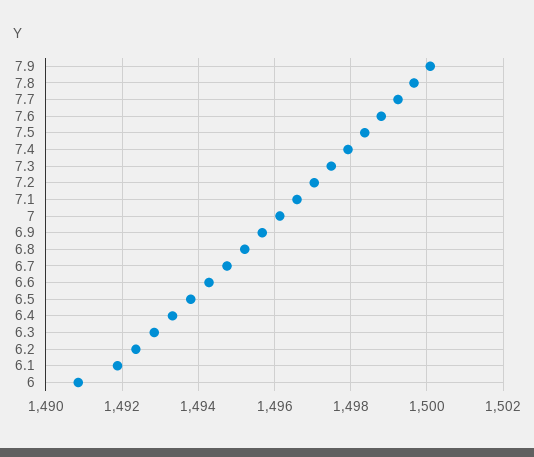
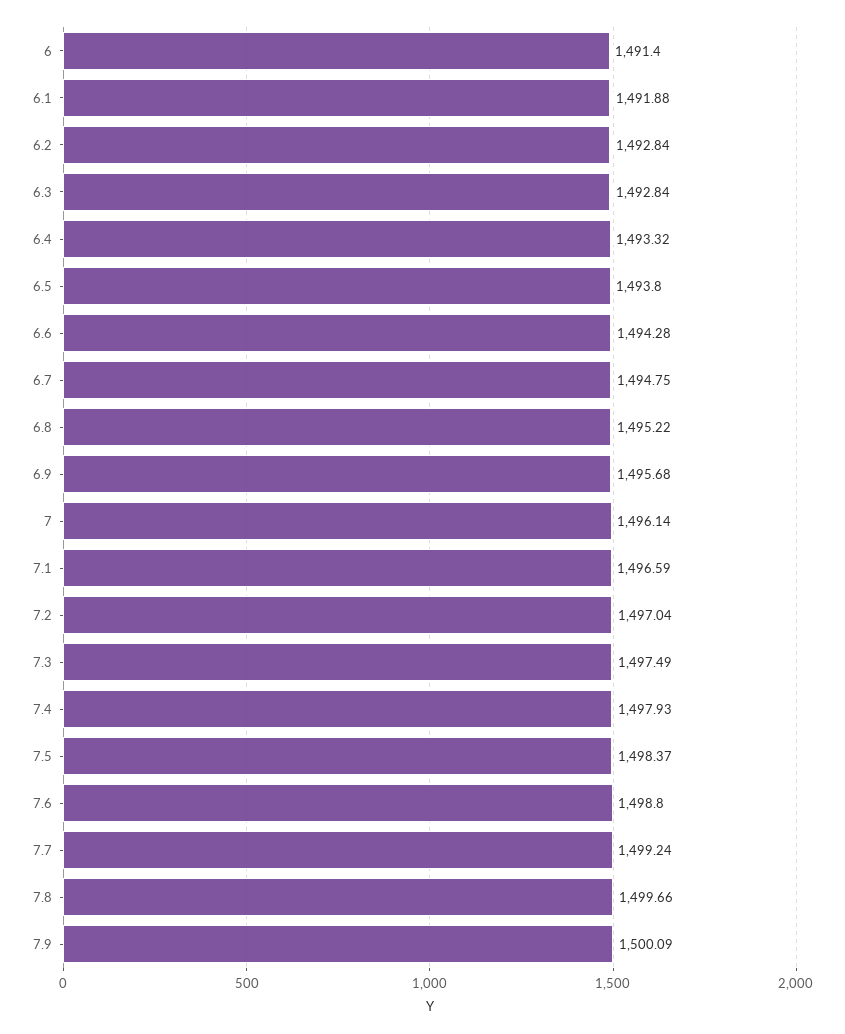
  {
    "7.9": 1500.09,
    "7.8": 1499.66,
    "7.7": 1499.24,
    "7.6": 1498.8,
    "7.5": 1498.37,
    "7.4": 1497.93,
    "7.3": 1497.49,
    "7.2": 1497.04,
    "7.1": 1496.59,
    "7": 1496.14,
    "6.9": 1495.68,
    "6.8": 1495.22,
    "6.7": 1494.75,
    "6.6": 1494.28,
    "6.5": 1493.8,
    "6.4": 1493.32,
    "6.3": 1492.84,
-   "6.2": 1492.4,
+   "6.2": 1492.84,
    "6.1": 1491.88,
-   "6": 1490.8
+   "6": 1491.4
  }

